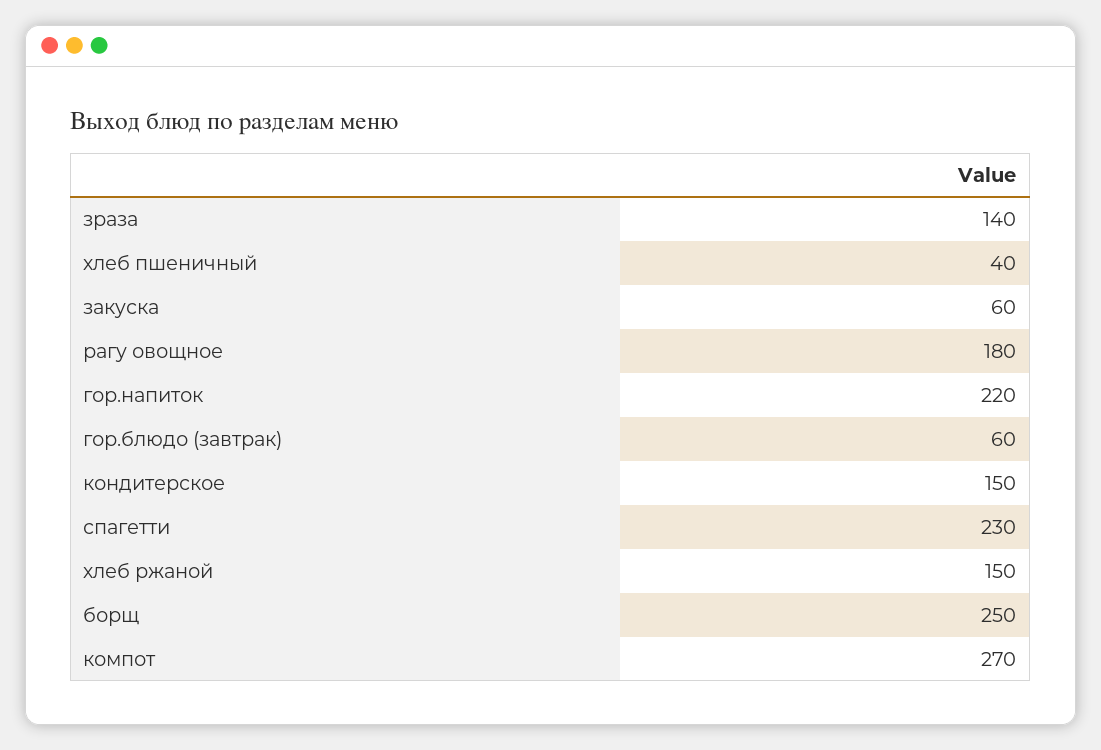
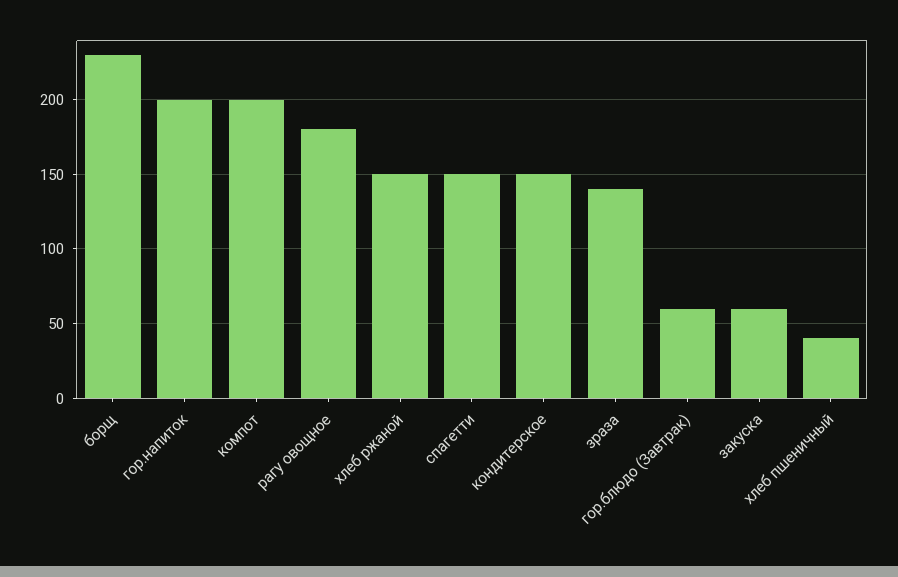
  {
    "зраза": 140,
    "хлеб пшеничный": 40,
    "закуска": 60,
    "рагу овощное": 180,
-   "гор.напиток": 220,
+   "гор.напиток": 200,
    "гор.блюдо (завтрак)": 60,
    "кондитерское": 150,
-   "спагетти": 230,
+   "спагетти": 150,
    "хлеб ржаной": 150,
-   "борщ": 250,
+   "борщ": 230,
-   "компот": 270
+   "компот": 200
  }

